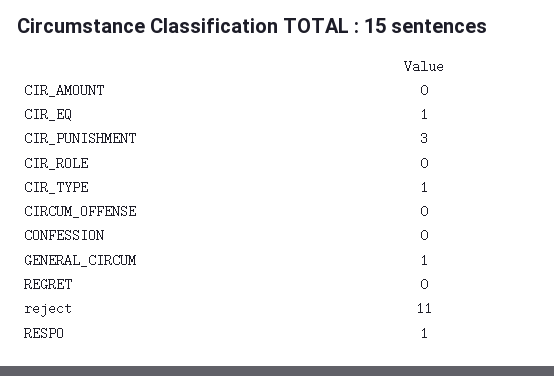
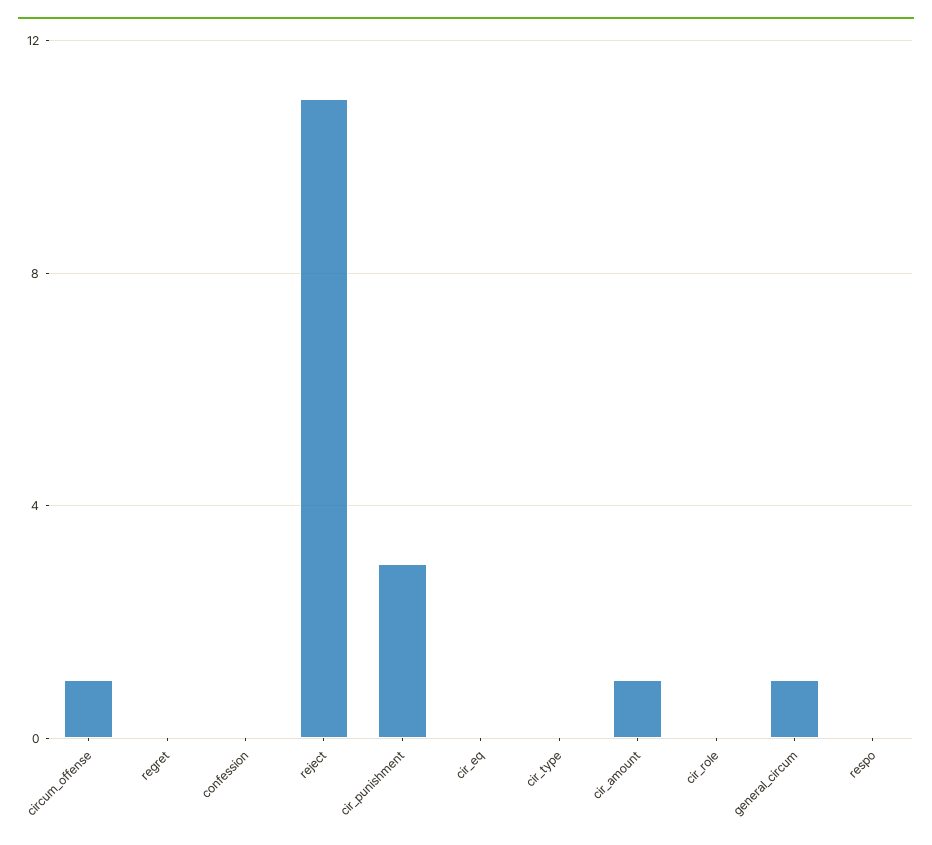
  {
-   "CIR_AMOUNT": 0,
+   "CIR_AMOUNT": 1,
-   "CIR_EQ": 1,
+   "CIR_EQ": 0,
    "CIR_PUNISHMENT": 3,
    "CIR_ROLE": 0,
-   "CIR_TYPE": 1,
+   "CIR_TYPE": 0,
-   "CIRCUM_OFFENSE": 0,
+   "CIRCUM_OFFENSE": 1,
    "CONFESSION": 0,
    "GENERAL_CIRCUM": 1,
    "REGRET": 0,
    "reject": 11,
-   "RESPO": 1
+   "RESPO": 0
  }

